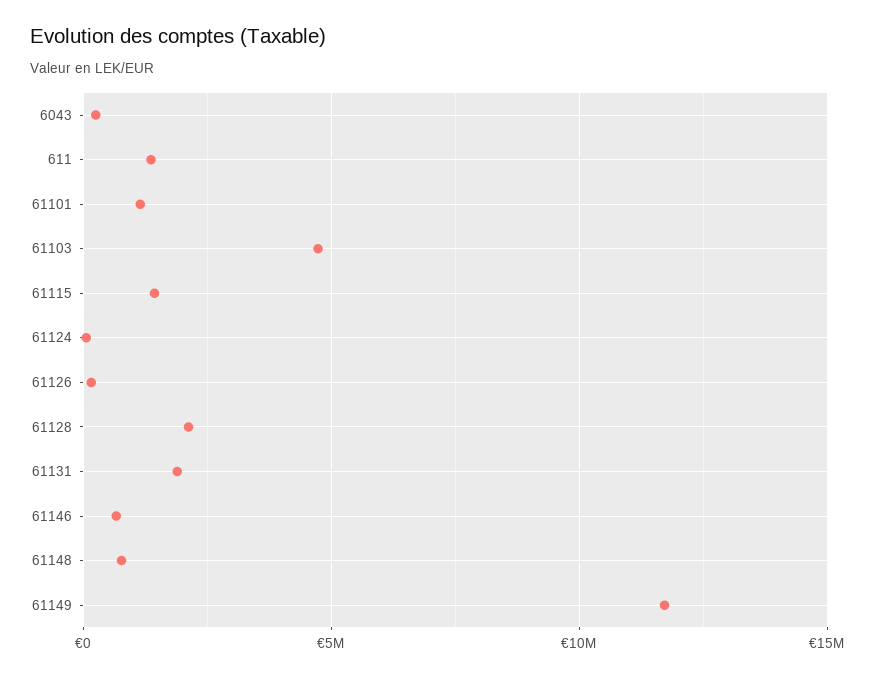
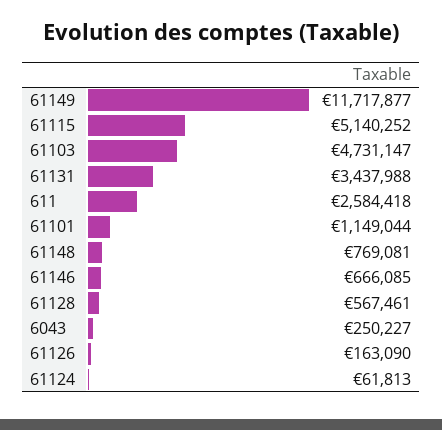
  {
    "6043": 250227,
-   "611": 1500000,
+   "611": 2584418,
    "61101": 1149044,
    "61103": 4731147,
-   "61115": 1500000,
+   "61115": 5140252,
    "61124": 61813,
    "61126": 163090,
-   "61128": 2000000,
+   "61128": 567461,
-   "61131": 2000000,
+   "61131": 3437988,
    "61146": 666085,
    "61148": 769081,
    "61149": 11717877
  }

